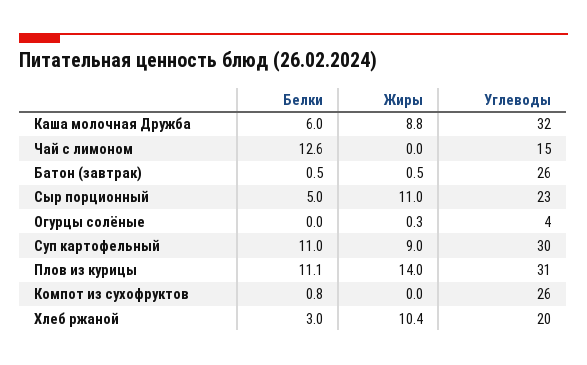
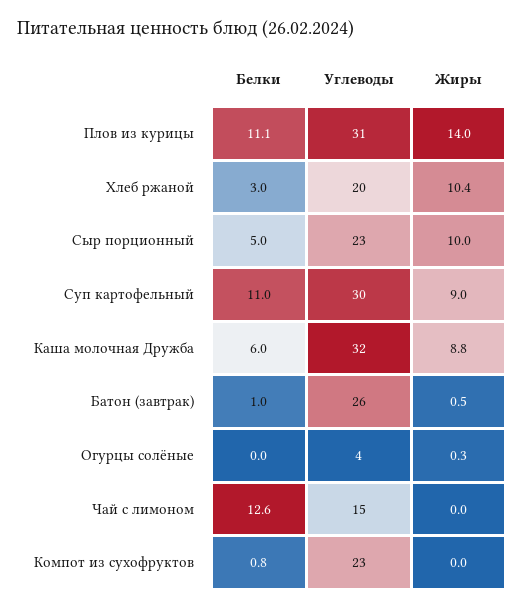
  {
    "Белки": {
      "Каша молочная Дружба": 6,
      "Чай с лимоном": 12.6,
-     "Батон (завтрак)": 0.5,
+     "Батон (завтрак)": 1,
      "Сыр порционный": 5,
      "Огурцы солёные": 0,
      "Суп картофельный": 11,
      "Плов из курицы": 11.1,
      "Компот из сухофруктов": 0.8,
      "Хлеб ржаной": 3
    },
    "Жиры": {
      "Каша молочная Дружба": 8.8,
      "Чай с лимоном": 0,
      "Батон (завтрак)": 0.5,
-     "Сыр порционный": 11,
+     "Сыр порционный": 10,
      "Огурцы солёные": 0.3,
      "Суп картофельный": 9,
      "Плов из курицы": 14,
      "Компот из сухофруктов": 0,
      "Хлеб ржаной": 10.4
    },
    "Углеводы": {
      "Каша молочная Дружба": 32,
      "Чай с лимоном": 15,
      "Батон (завтрак)": 26,
      "Сыр порционный": 23,
      "Огурцы солёные": 4,
      "Суп картофельный": 30,
      "Плов из курицы": 31,
-     "Компот из сухофруктов": 26,
+     "Компот из сухофруктов": 23,
      "Хлеб ржаной": 20
    }
  }

